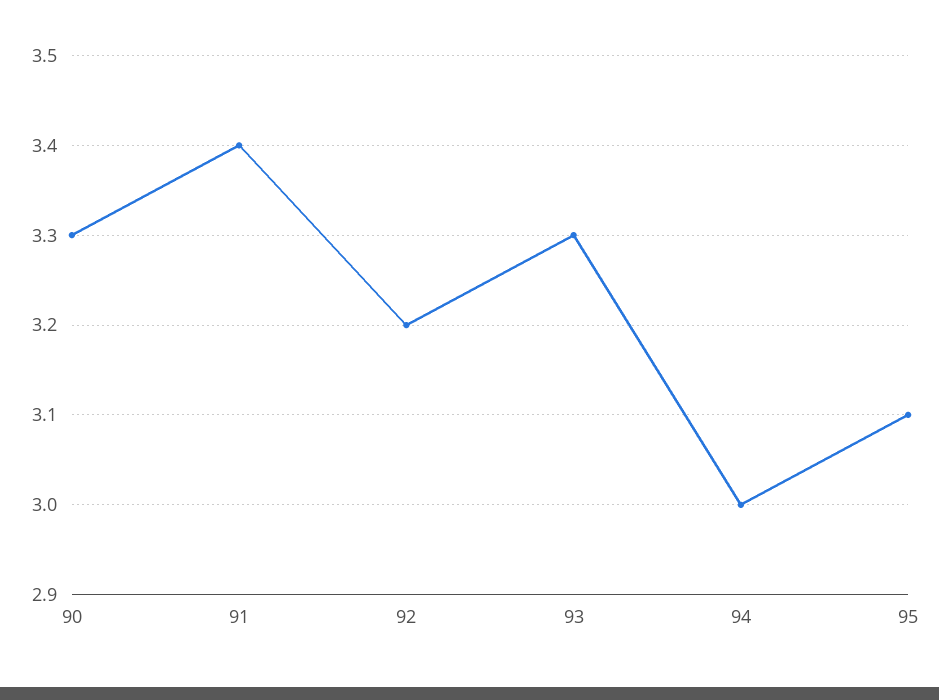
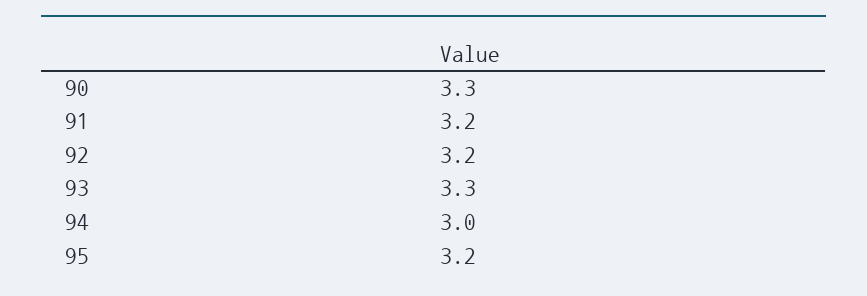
  {
    "90": 3.3,
-   "91": 3.4,
+   "91": 3.2,
    "92": 3.2,
    "93": 3.3,
    "94": 3,
-   "95": 3.1
+   "95": 3.2
  }

